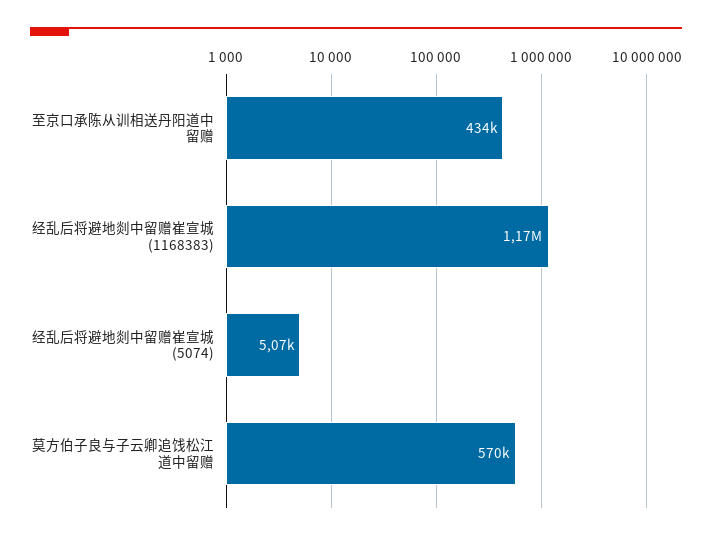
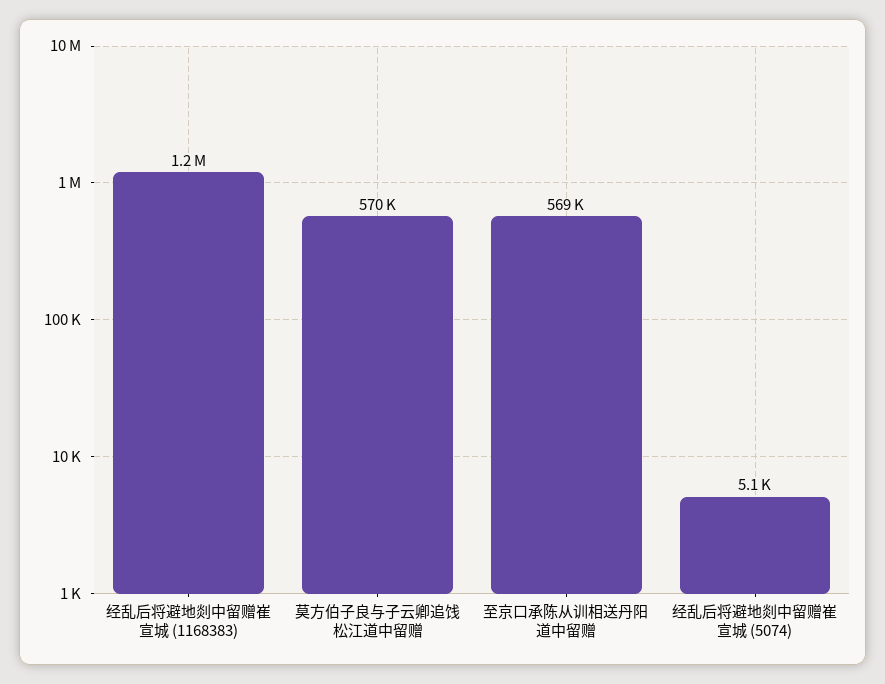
  {
-   "至京口承陈从训相送丹阳道中留赠": 434000,
+   "至京口承陈从训相送丹阳道中留赠": 569000,
    "经乱后将避地剡中留赠崔宣城 (1168383)": 1170000,
    "经乱后将避地剡中留赠崔宣城 (5074)": 5070,
    "莫方伯子良与子云卿追饯松江道中留赠": 570000
  }

